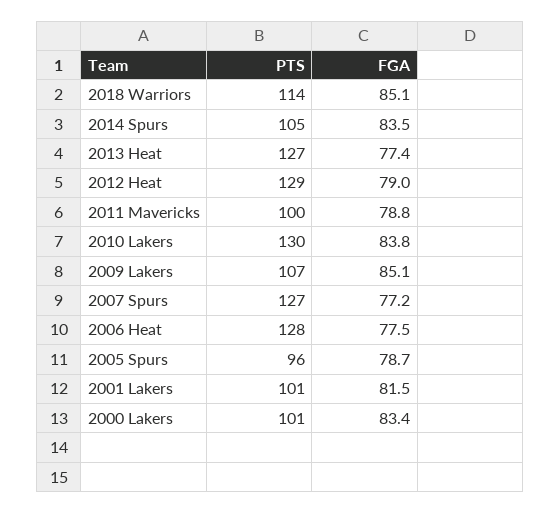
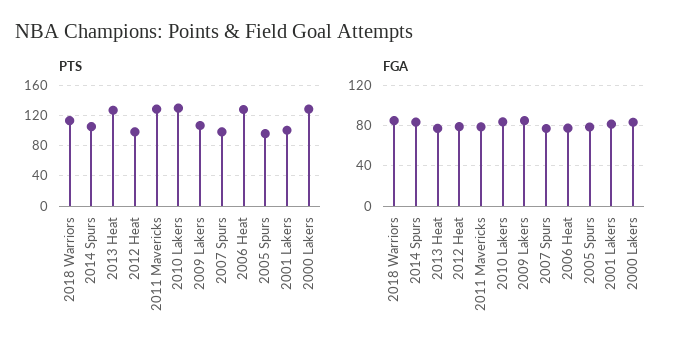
  {
    "PTS": {
      "2018 Warriors": 114,
      "2014 Spurs": 105,
      "2013 Heat": 127,
-     "2012 Heat": 129,
+     "2012 Heat": 100,
-     "2011 Mavericks": 100,
+     "2011 Mavericks": 130,
      "2010 Lakers": 130,
      "2009 Lakers": 107,
-     "2007 Spurs": 127,
+     "2007 Spurs": 100,
      "2006 Heat": 128,
      "2005 Spurs": 96,
      "2001 Lakers": 101,
-     "2000 Lakers": 101
+     "2000 Lakers": 130
    },
    "FGA": {
      "2018 Warriors": 85.1,
      "2014 Spurs": 83.5,
      "2013 Heat": 77.4,
      "2012 Heat": 79,
      "2011 Mavericks": 78.8,
      "2010 Lakers": 83.8,
      "2009 Lakers": 85.1,
      "2007 Spurs": 77.2,
      "2006 Heat": 77.5,
      "2005 Spurs": 78.7,
      "2001 Lakers": 81.5,
      "2000 Lakers": 83.4
    }
  }

